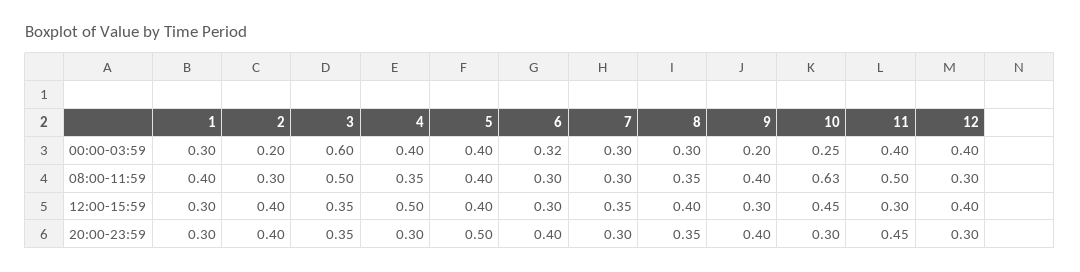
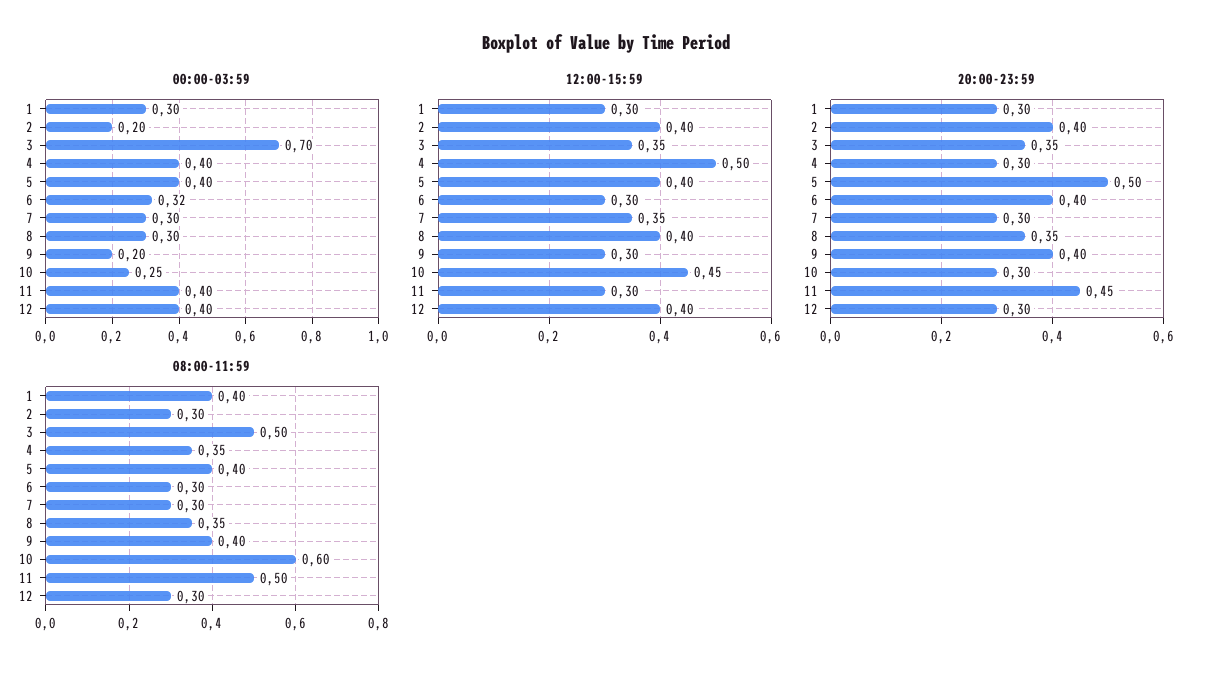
  {
    "00:00-03:59": {
      "1": 0.3,
      "2": 0.2,
-     "3": 0.6,
+     "3": 0.7,
      "4": 0.4,
      "5": 0.4,
      "6": 0.32,
      "7": 0.3,
      "8": 0.3,
      "9": 0.2,
      "10": 0.25,
      "11": 0.4,
      "12": 0.4
    },
    "08:00-11:59": {
      "1": 0.4,
      "2": 0.3,
      "3": 0.5,
      "4": 0.35,
      "5": 0.4,
      "6": 0.3,
      "7": 0.3,
      "8": 0.35,
      "9": 0.4,
-     "10": 0.63,
+     "10": 0.6,
      "11": 0.5,
      "12": 0.3
    },
    "12:00-15:59": {
      "1": 0.3,
      "2": 0.4,
      "3": 0.35,
      "4": 0.5,
      "5": 0.4,
      "6": 0.3,
      "7": 0.35,
      "8": 0.4,
      "9": 0.3,
      "10": 0.45,
      "11": 0.3,
      "12": 0.4
    },
    "20:00-23:59": {
      "1": 0.3,
      "2": 0.4,
      "3": 0.35,
      "4": 0.3,
      "5": 0.5,
      "6": 0.4,
      "7": 0.3,
      "8": 0.35,
      "9": 0.4,
      "10": 0.3,
      "11": 0.45,
      "12": 0.3
    }
  }

